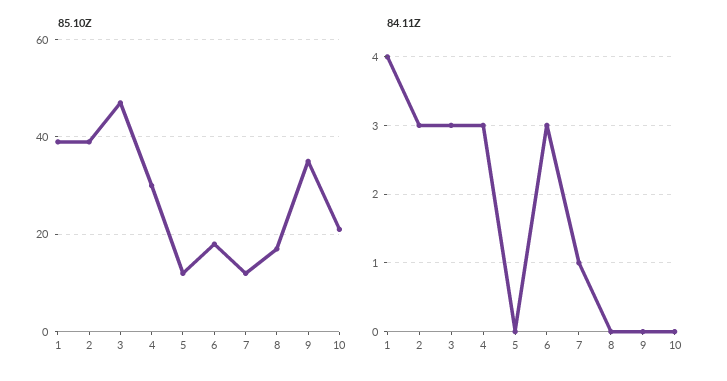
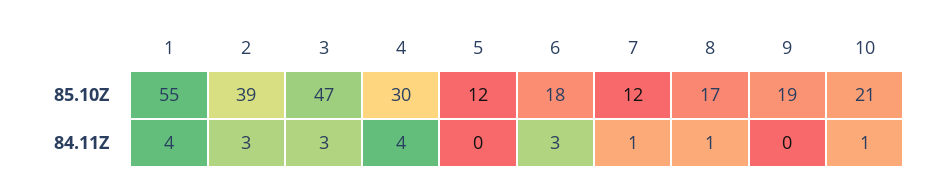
  {
    "85.10Z": {
-     "1": 40,
+     "1": 55,
      "2": 39,
      "3": 47,
      "4": 30,
      "5": 12,
      "6": 18,
      "7": 12,
      "8": 17,
-     "9": 35,
+     "9": 19,
      "10": 21
    },
    "84.11Z": {
      "1": 4,
      "2": 3,
      "3": 3,
-     "4": 3,
+     "4": 4,
      "5": 0,
      "6": 3,
      "7": 1,
-     "8": 0,
+     "8": 1,
      "9": 0,
-     "10": 0
+     "10": 1
    }
  }

